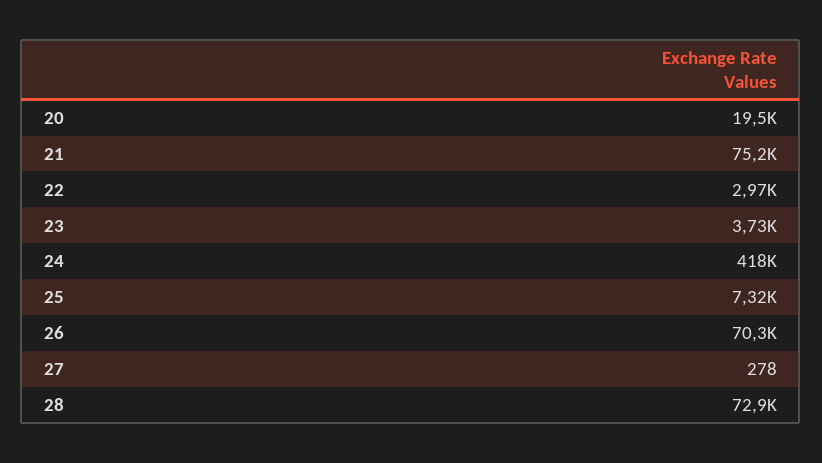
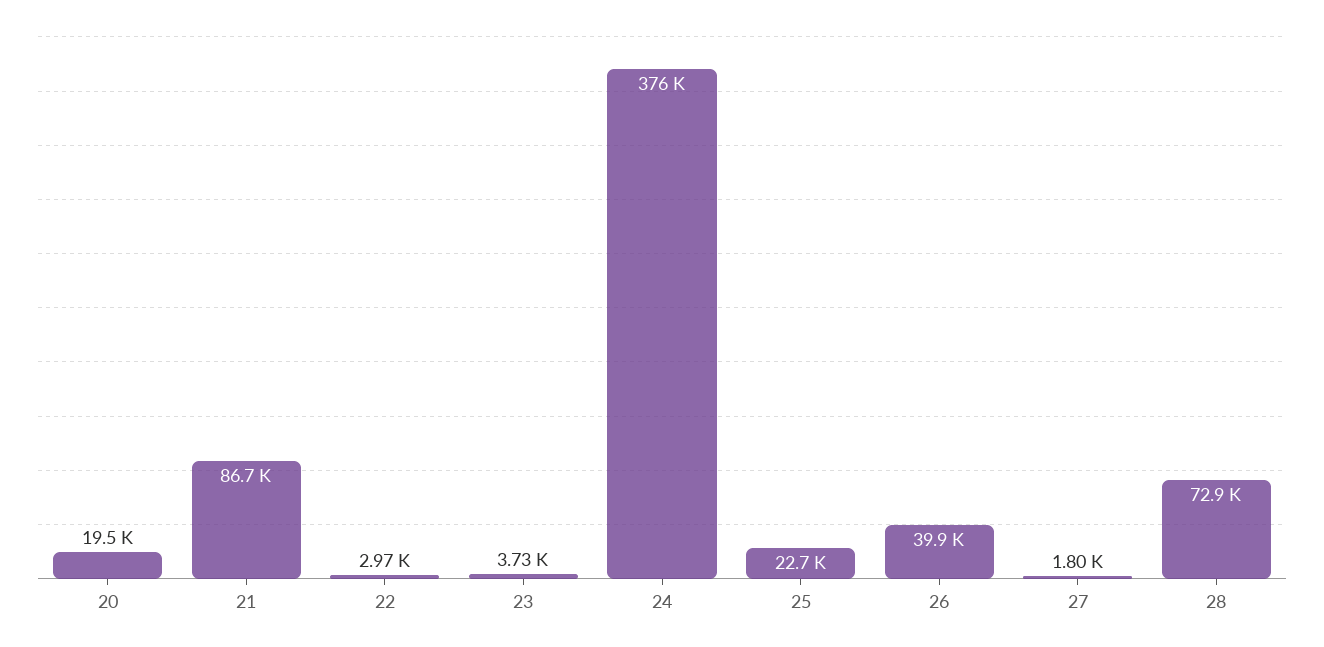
  {
    "20": 19500,
-   "21": 75200,
+   "21": 86700,
    "22": 2970,
    "23": 3730,
-   "24": 418000,
+   "24": 376000,
-   "25": 7320,
+   "25": 22700,
-   "26": 70300,
+   "26": 39900,
-   "27": 278,
+   "27": 1800,
    "28": 72900
  }

